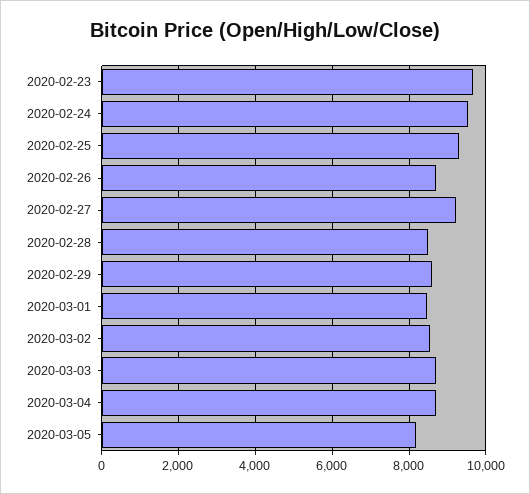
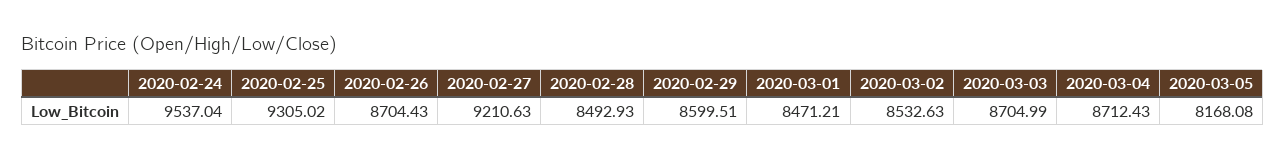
  {
-   "2020-02-23": 9600,
    "2020-02-24": 9537.04,
    "2020-02-25": 9305.02,
    "2020-02-26": 8704.43,
    "2020-02-27": 9210.63,
    "2020-02-28": 8492.93,
    "2020-02-29": 8599.51,
    "2020-03-01": 8471.21,
    "2020-03-02": 8532.63,
    "2020-03-03": 8704.99,
    "2020-03-04": 8712.43,
    "2020-03-05": 8168.08
  }

